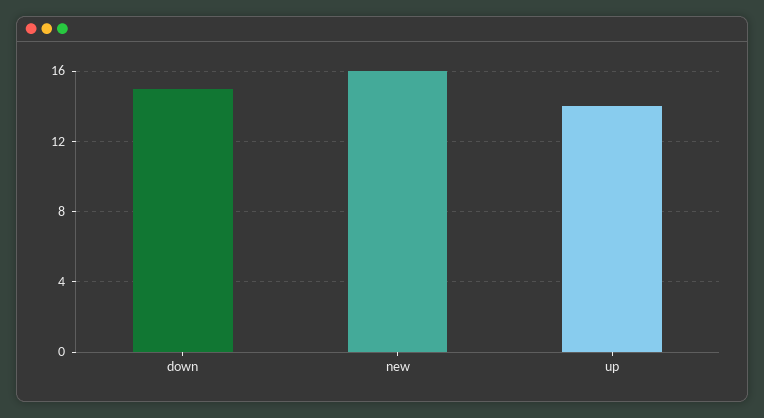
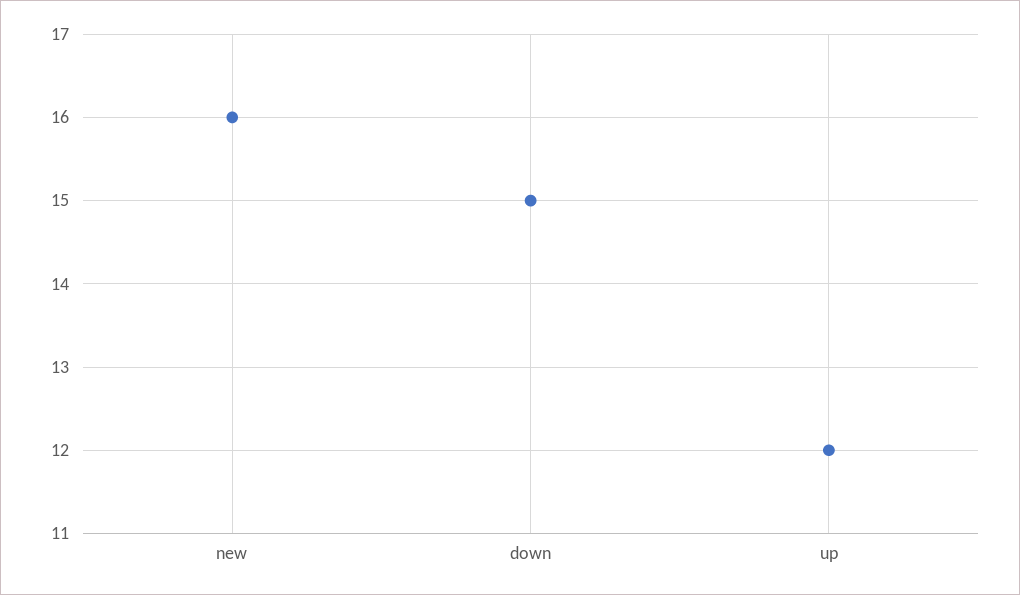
  {
    "down": 15,
    "new": 16,
-   "up": 14
+   "up": 12
  }

